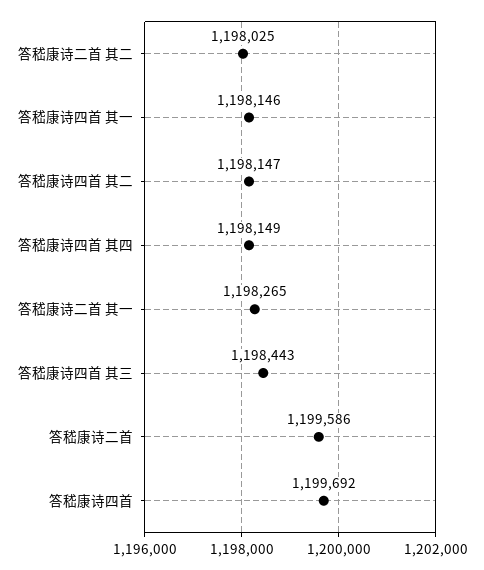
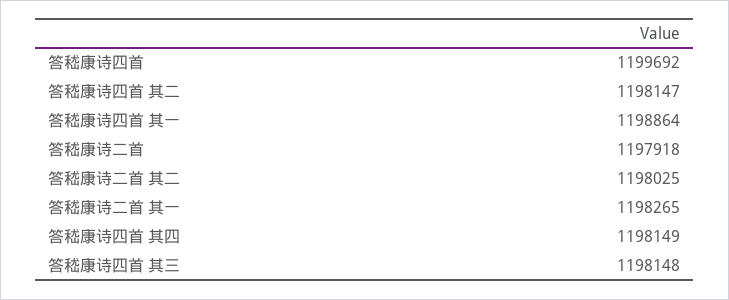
  {
    "答嵇康诗二首 其二": 1198025,
-   "答嵇康诗四首 其一": 1198146,
+   "答嵇康诗四首 其一": 1198864,
    "答嵇康诗四首 其二": 1198147,
    "答嵇康诗四首 其四": 1198149,
    "答嵇康诗二首 其一": 1198265,
-   "答嵇康诗四首 其三": 1198443,
+   "答嵇康诗四首 其三": 1198148,
-   "答嵇康诗二首": 1199586,
+   "答嵇康诗二首": 1197918,
    "答嵇康诗四首": 1199692
  }

